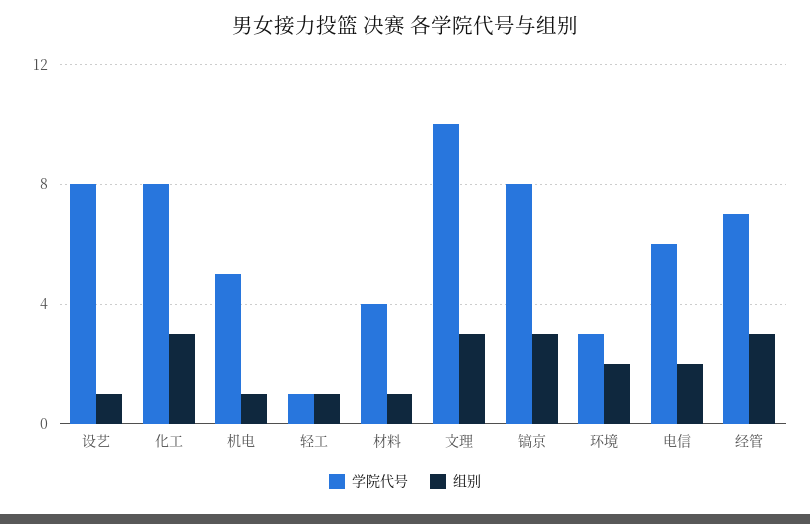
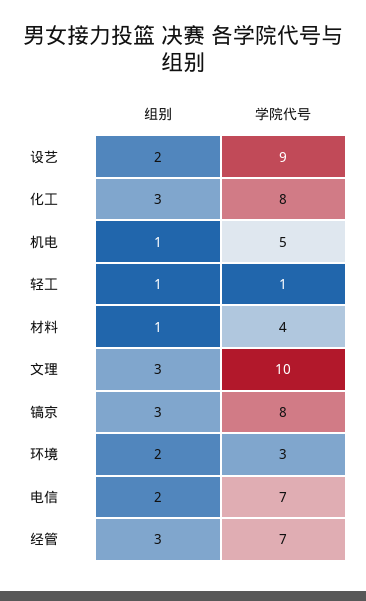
  {
    "学院代号": {
-     "设艺": 8,
+     "设艺": 9,
      "化工": 8,
      "机电": 5,
      "轻工": 1,
      "材料": 4,
      "文理": 10,
      "镐京": 8,
      "环境": 3,
-     "电信": 6,
+     "电信": 7,
      "经管": 7
    },
    "组别": {
-     "设艺": 1,
+     "设艺": 2,
      "化工": 3,
      "机电": 1,
      "轻工": 1,
      "材料": 1,
      "文理": 3,
      "镐京": 3,
      "环境": 2,
      "电信": 2,
      "经管": 3
    }
  }

